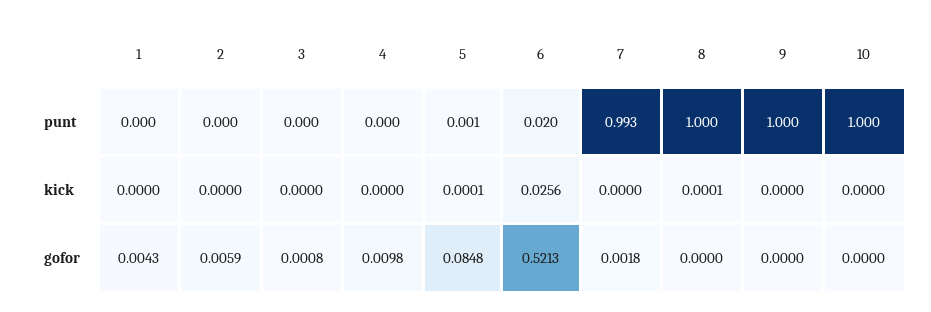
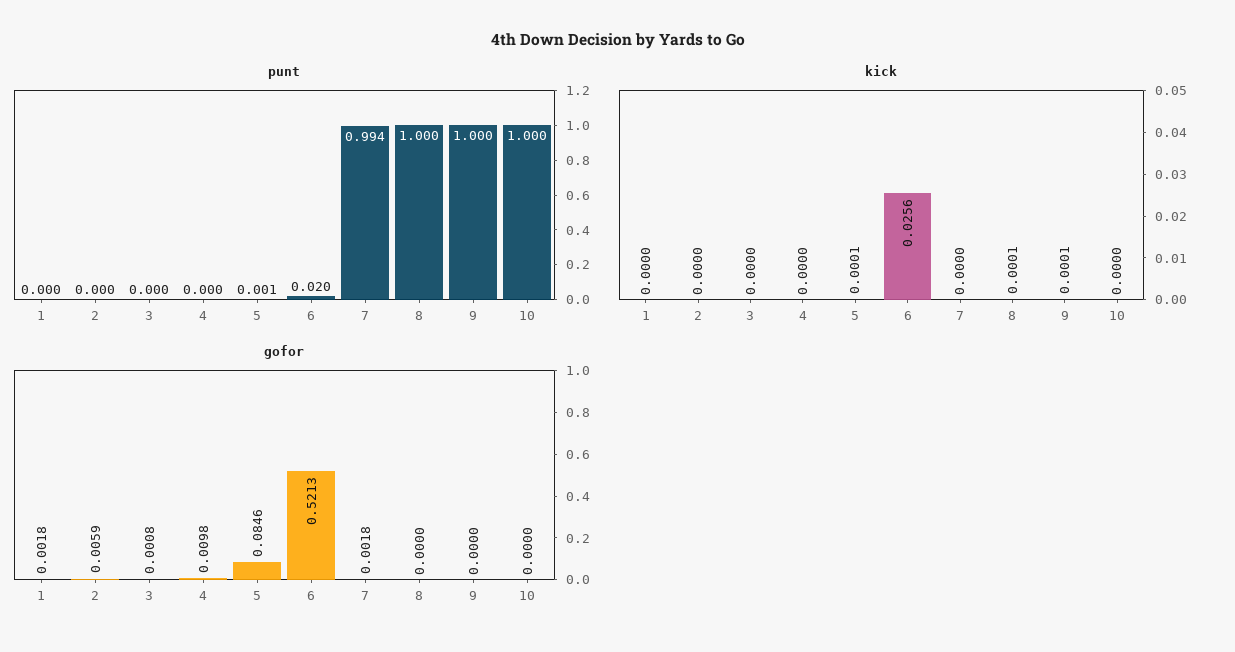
  {
    "punt": {
      "1": 0,
      "2": 0,
      "3": 0,
      "4": 0,
      "5": 0.001,
      "6": 0.02,
-     "7": 0.993,
+     "7": 0.994,
      "8": 1,
      "9": 1,
      "10": 1
    },
    "kick": {
      "1": 0,
      "2": 0,
      "3": 0,
      "4": 0,
      "5": 0.0001,
      "6": 0.0256,
      "7": 0,
      "8": 0.0001,
-     "9": 0,
+     "9": 0.0001,
      "10": 0
    },
    "gofor": {
-     "1": 0.0043,
+     "1": 0.0018,
      "2": 0.0059,
      "3": 0.0008,
      "4": 0.0098,
-     "5": 0.0848,
+     "5": 0.0846,
      "6": 0.5213,
      "7": 0.0018,
      "8": 0,
      "9": 0,
      "10": 0
    }
  }

